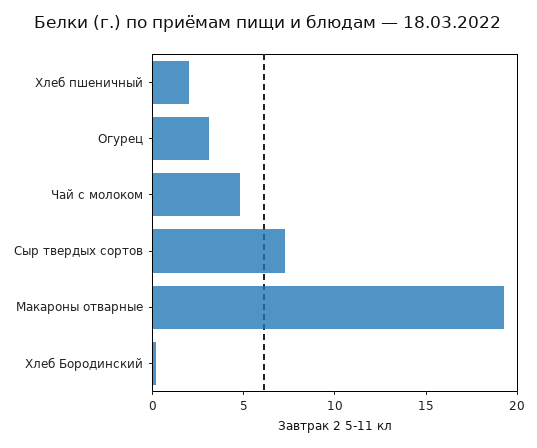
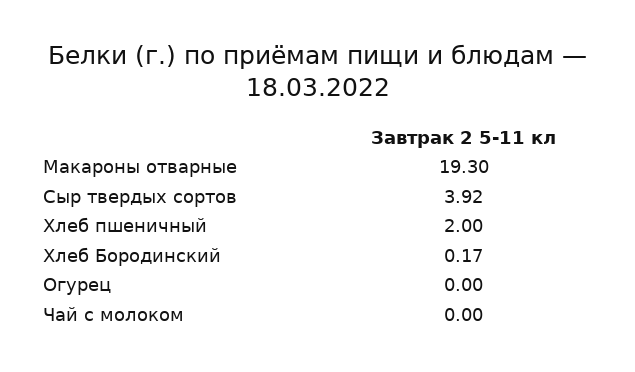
  {
    "Хлеб пшеничный": 2,
-   "Огурец": 3,
+   "Огурец": 0,
-   "Чай с молоком": 5,
+   "Чай с молоком": 0,
-   "Сыр твердых сортов": 7,
+   "Сыр твердых сортов": 3.92,
    "Макароны отварные": 19.3,
    "Хлеб Бородинский": 0.17
  }

